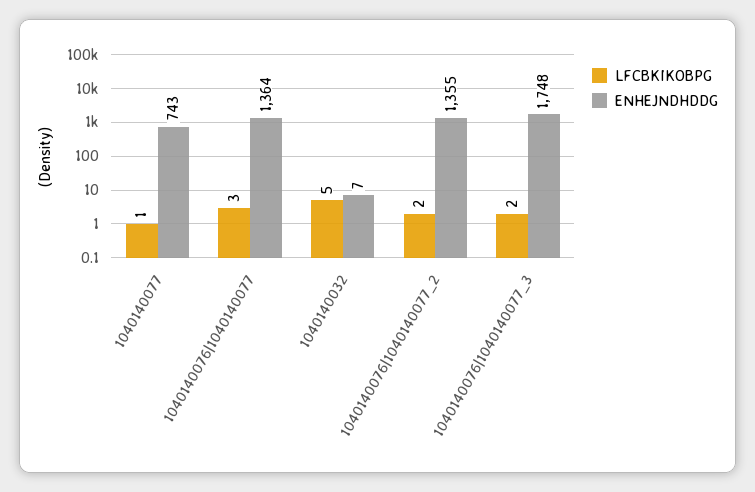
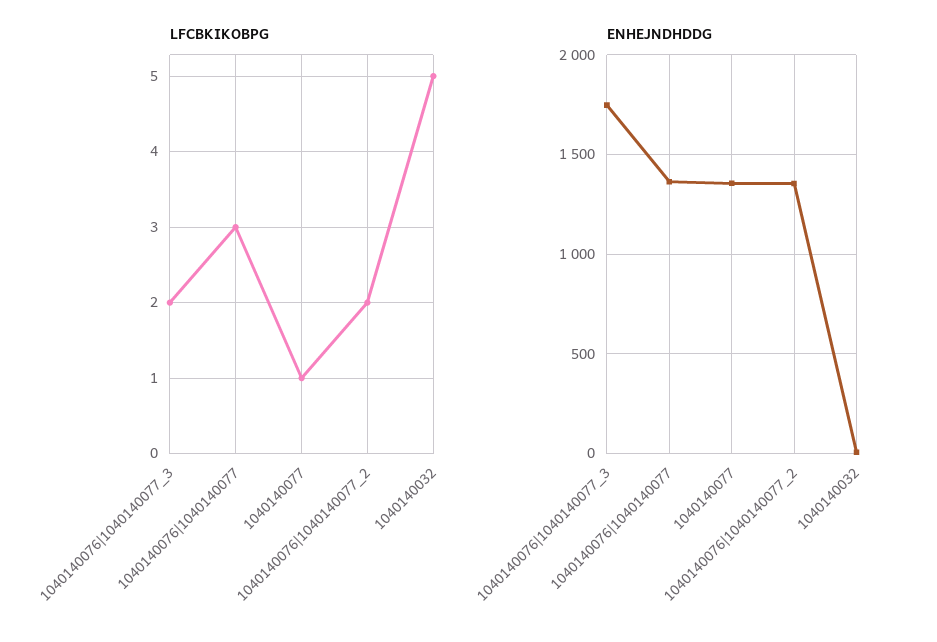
  {
    "LFCBKIKOBPG": {
      "1040140077": 1,
      "1040140076|1040140077": 3,
      "1040140032": 5,
      "1040140076|1040140077_2": 2,
      "1040140076|1040140077_3": 2
    },
    "ENHEJNDHDDG": {
-     "1040140077": 743,
+     "1040140077": 1350,
      "1040140076|1040140077": 1364,
      "1040140032": 7,
      "1040140076|1040140077_2": 1355,
      "1040140076|1040140077_3": 1748
    }
  }

